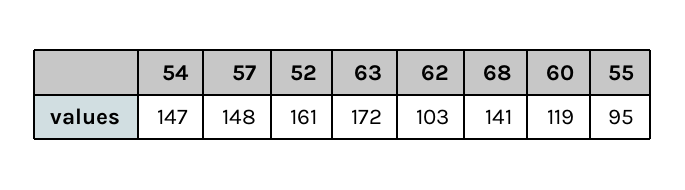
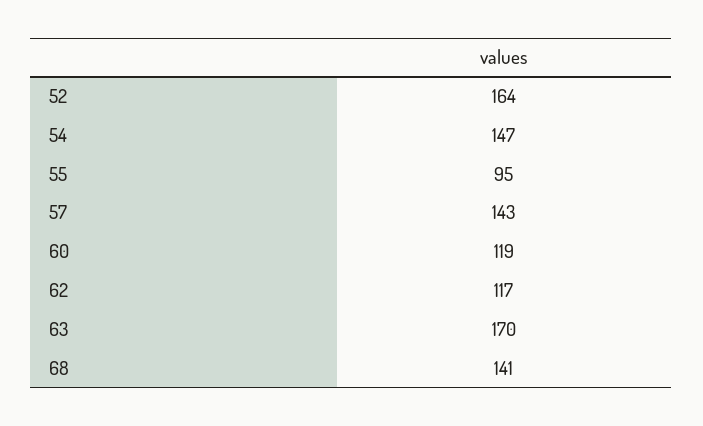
  {
    "54": 147,
-   "57": 148,
+   "57": 143,
-   "52": 161,
+   "52": 164,
-   "63": 172,
+   "63": 170,
-   "62": 103,
+   "62": 117,
    "68": 141,
    "60": 119,
    "55": 95
  }

